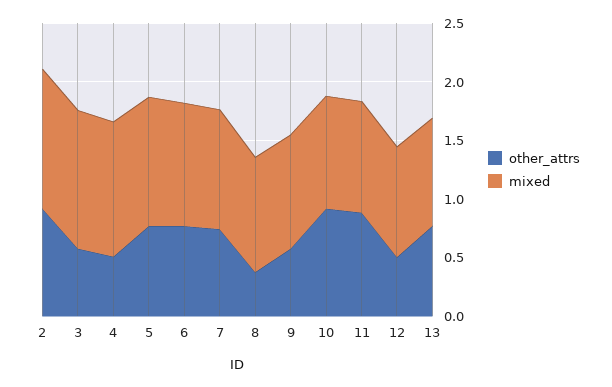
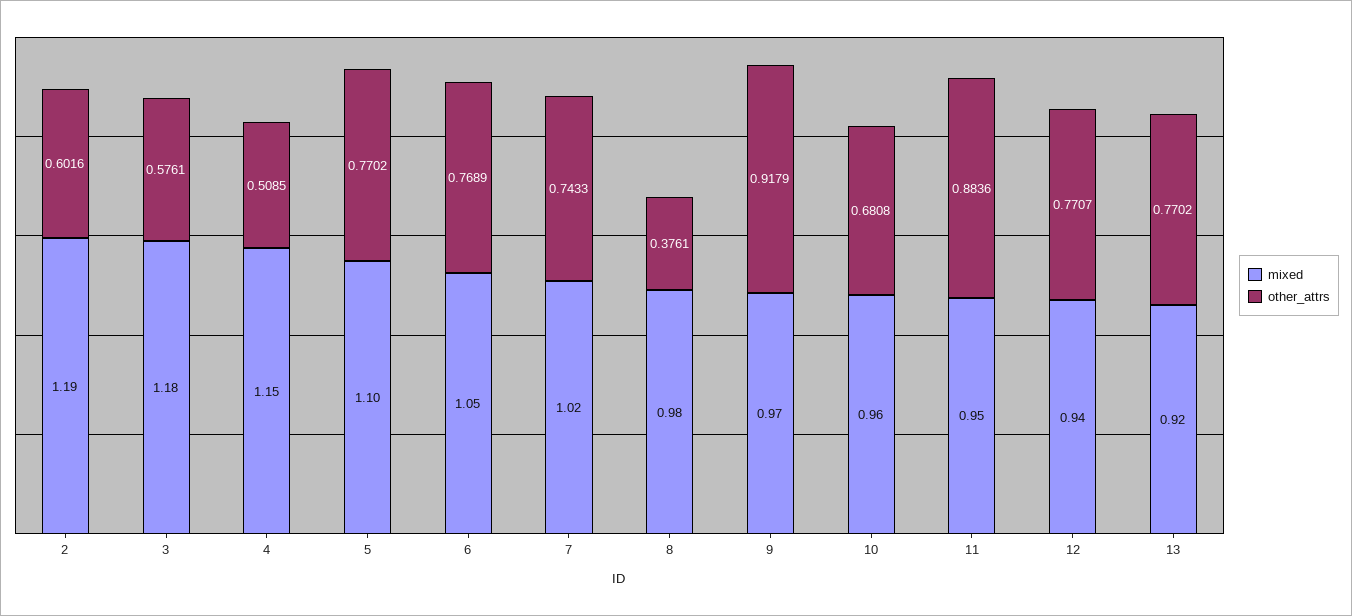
  {
    "other_attrs": {
-     "2": 0.9,
+     "2": 0.6016,
      "3": 0.5761,
      "4": 0.5085,
      "5": 0.7702,
      "6": 0.7689,
      "7": 0.7433,
      "8": 0.3761,
-     "9": 0.6,
+     "9": 0.9179,
-     "10": 0.9,
+     "10": 0.6808,
      "11": 0.8836,
-     "12": 0.5,
+     "12": 0.7707,
      "13": 0.7702
    },
    "mixed": {
      "2": 1.19,
      "3": 1.18,
      "4": 1.15,
      "5": 1.1,
      "6": 1.05,
      "7": 1.02,
      "8": 0.98,
      "9": 0.97,
      "10": 0.96,
      "11": 0.95,
      "12": 0.94,
      "13": 0.92
    }
  }

